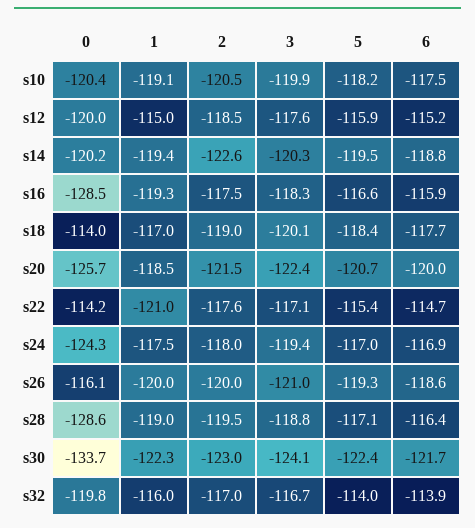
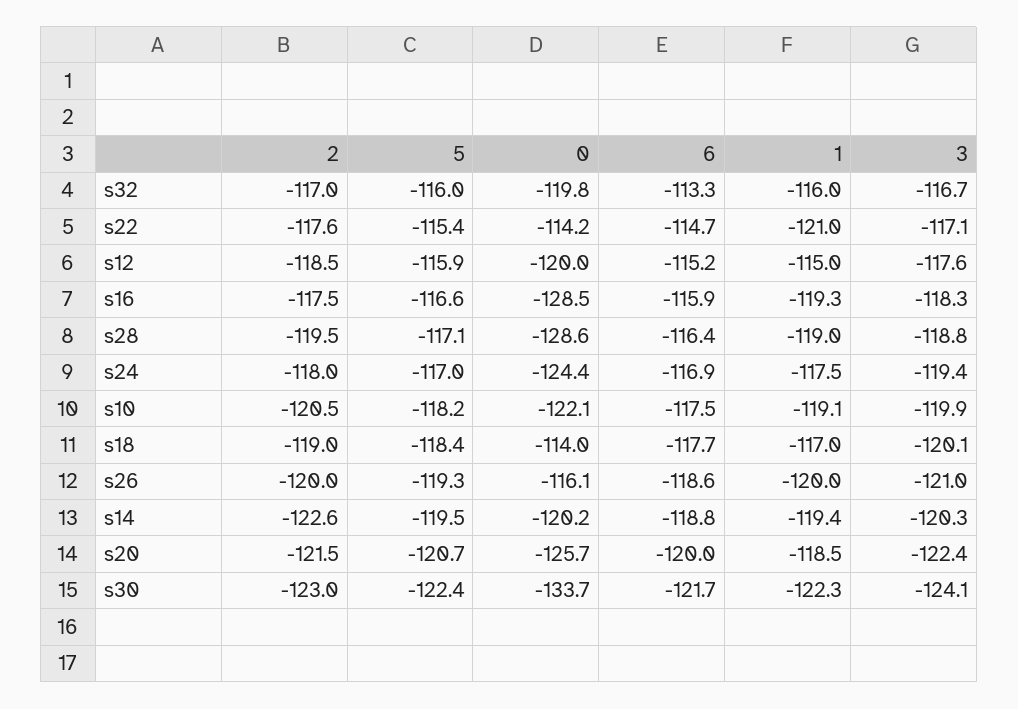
  {
    "0": {
-     "s10": -120.4,
+     "s10": -122.1,
      "s12": -120,
      "s14": -120.2,
      "s16": -128.5,
      "s18": -114,
      "s20": -125.7,
      "s22": -114.2,
-     "s24": -124.3,
+     "s24": -124.4,
      "s26": -116.1,
      "s28": -128.6,
      "s30": -133.7,
      "s32": -119.8
    },
    "1": {
      "s10": -119.1,
      "s12": -115,
      "s14": -119.4,
      "s16": -119.3,
      "s18": -117,
      "s20": -118.5,
      "s22": -121,
      "s24": -117.5,
      "s26": -120,
      "s28": -119,
      "s30": -122.3,
      "s32": -116
    },
    "2": {
      "s10": -120.5,
      "s12": -118.5,
      "s14": -122.6,
      "s16": -117.5,
      "s18": -119,
      "s20": -121.5,
      "s22": -117.6,
      "s24": -118,
      "s26": -120,
      "s28": -119.5,
      "s30": -123,
      "s32": -117
    },
    "3": {
      "s10": -119.9,
      "s12": -117.6,
      "s14": -120.3,
      "s16": -118.3,
      "s18": -120.1,
      "s20": -122.4,
      "s22": -117.1,
      "s24": -119.4,
      "s26": -121,
      "s28": -118.8,
      "s30": -124.1,
      "s32": -116.7
    },
    "5": {
      "s10": -118.2,
      "s12": -115.9,
      "s14": -119.5,
      "s16": -116.6,
      "s18": -118.4,
      "s20": -120.7,
      "s22": -115.4,
      "s24": -117,
      "s26": -119.3,
      "s28": -117.1,
      "s30": -122.4,
-     "s32": -114
+     "s32": -116
    },
    "6": {
      "s10": -117.5,
      "s12": -115.2,
      "s14": -118.8,
      "s16": -115.9,
      "s18": -117.7,
      "s20": -120,
      "s22": -114.7,
      "s24": -116.9,
      "s26": -118.6,
      "s28": -116.4,
      "s30": -121.7,
-     "s32": -113.9
+     "s32": -113.3
    }
  }

